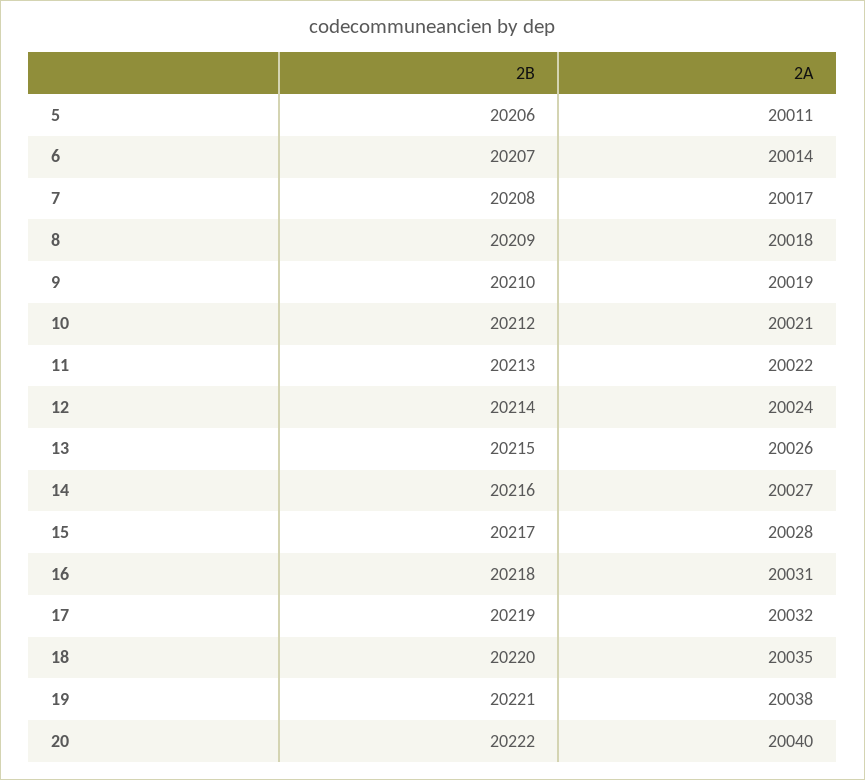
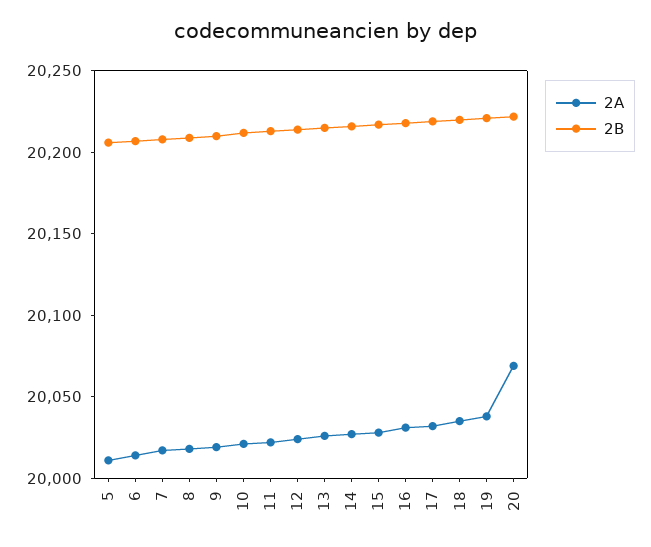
  {
    "2B": {
      "5": 20206,
      "6": 20207,
      "7": 20208,
      "8": 20209,
      "9": 20210,
      "10": 20212,
      "11": 20213,
      "12": 20214,
      "13": 20215,
      "14": 20216,
      "15": 20217,
      "16": 20218,
      "17": 20219,
      "18": 20220,
      "19": 20221,
      "20": 20222
    },
    "2A": {
      "5": 20011,
      "6": 20014,
      "7": 20017,
      "8": 20018,
      "9": 20019,
      "10": 20021,
      "11": 20022,
      "12": 20024,
      "13": 20026,
      "14": 20027,
      "15": 20028,
      "16": 20031,
      "17": 20032,
      "18": 20035,
      "19": 20038,
-     "20": 20040
+     "20": 20070
    }
  }

